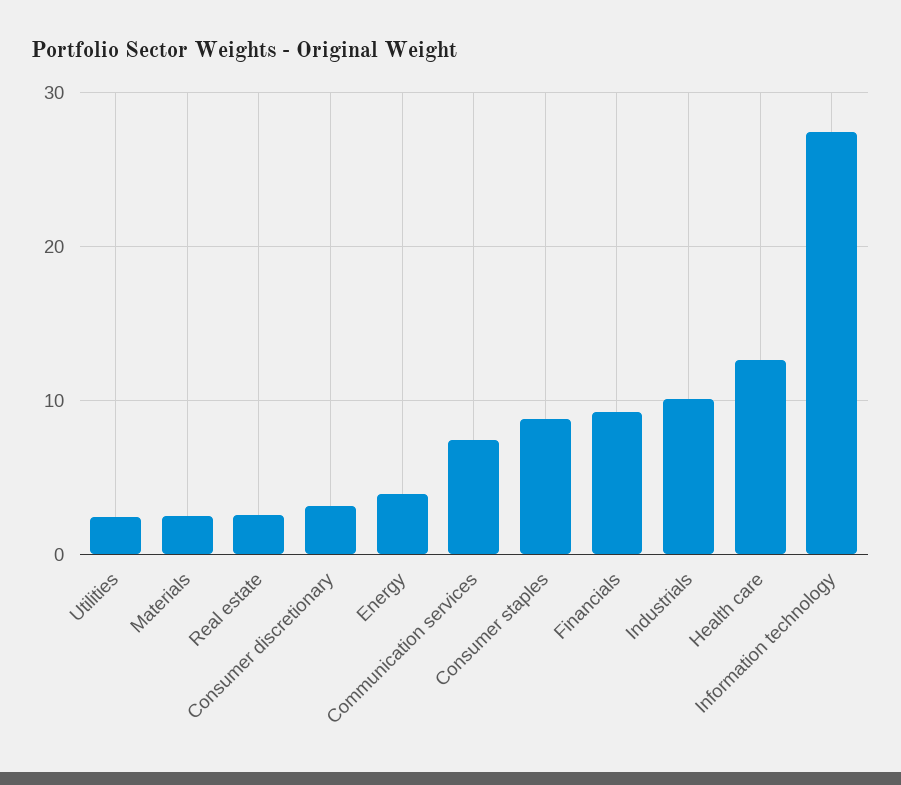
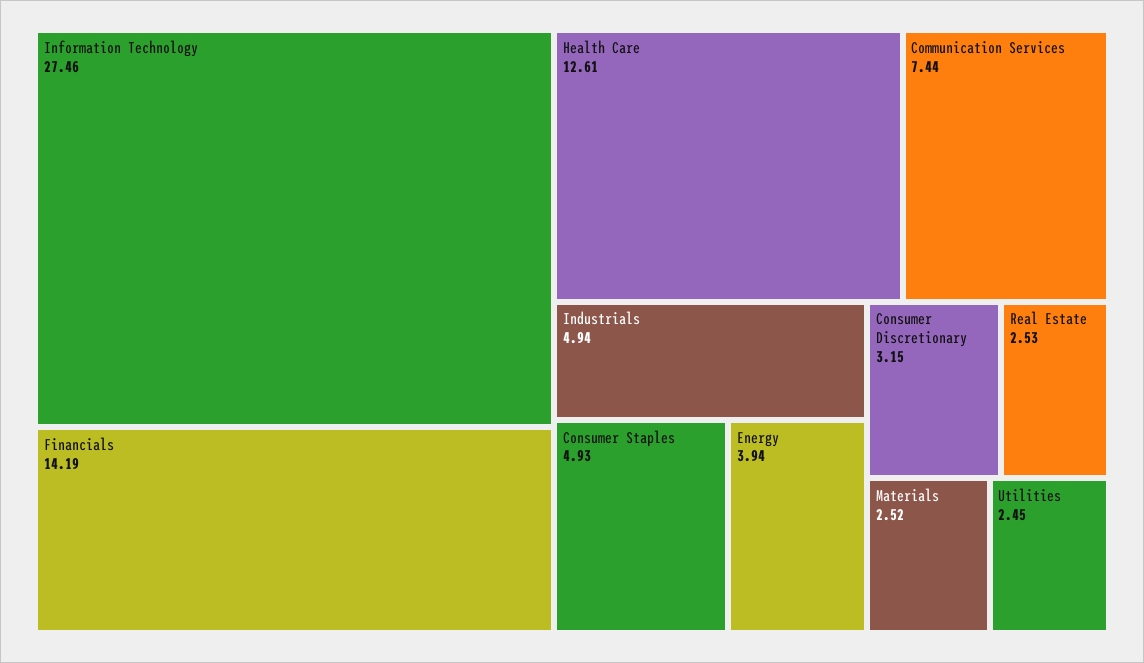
  {
    "Utilities": 2.45,
    "Materials": 2.52,
    "Real estate": 2.53,
    "Consumer discretionary": 3.15,
    "Energy": 3.94,
    "Communication services": 7.44,
-   "Consumer staples": 9,
+   "Consumer staples": 4.93,
-   "Financials": 9,
+   "Financials": 14.19,
-   "Industrials": 10,
+   "Industrials": 4.94,
    "Health care": 12.61,
    "Information technology": 27.46
  }

